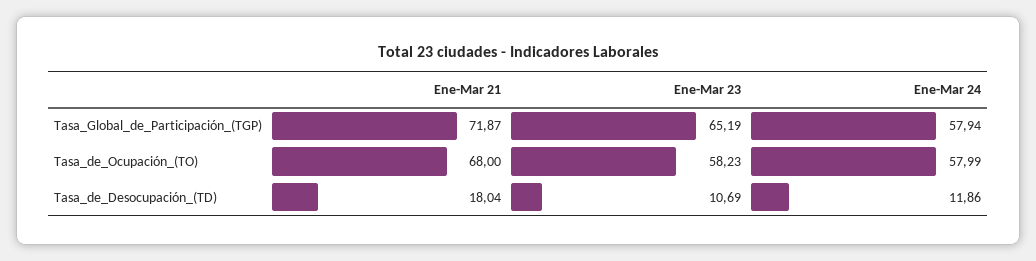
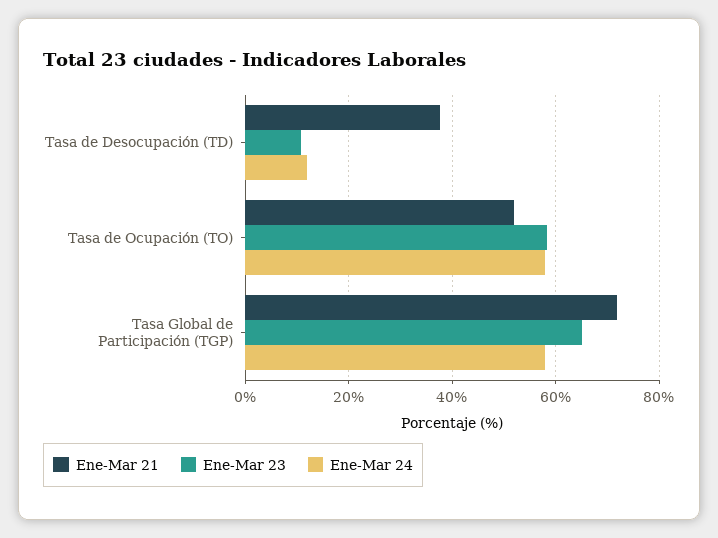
  {
    "Ene-Mar 21": {
      "Tasa_Global_de_Participación_(TGP)": 71.87,
-     "Tasa_de_Ocupación_(TO)": 68,
+     "Tasa_de_Ocupación_(TO)": 52,
-     "Tasa_de_Desocupación_(TD)": 18.04
+     "Tasa_de_Desocupación_(TD)": 38
    },
    "Ene-Mar 23": {
      "Tasa_Global_de_Participación_(TGP)": 65.19,
      "Tasa_de_Ocupación_(TO)": 58.23,
      "Tasa_de_Desocupación_(TD)": 10.69
    },
    "Ene-Mar 24": {
      "Tasa_Global_de_Participación_(TGP)": 57.94,
      "Tasa_de_Ocupación_(TO)": 57.99,
      "Tasa_de_Desocupación_(TD)": 11.86
    }
  }

